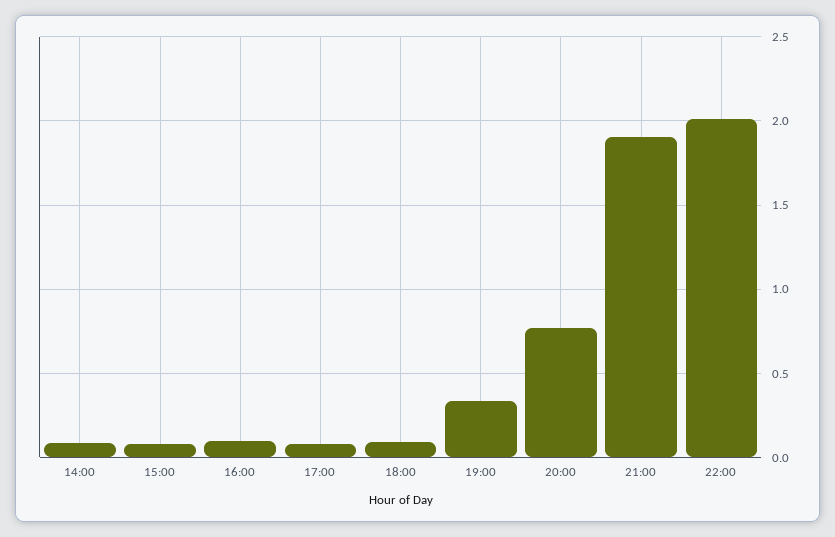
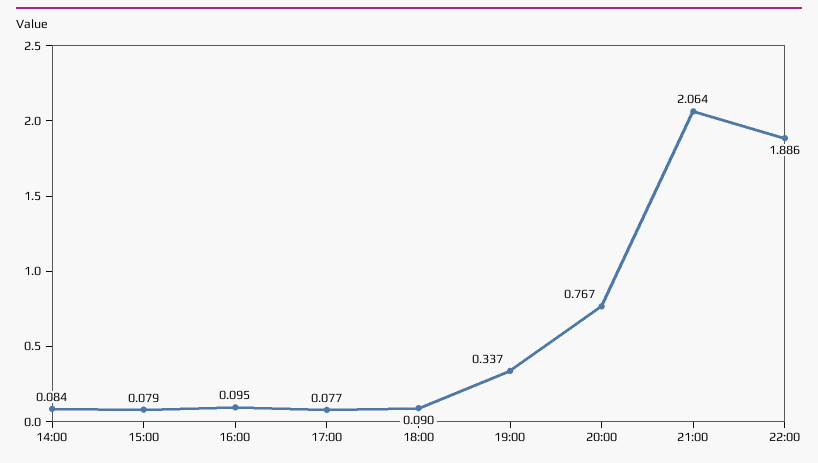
  {
    "14:00": 0.084,
    "15:00": 0.079,
    "16:00": 0.095,
    "17:00": 0.077,
    "18:00": 0.09,
    "19:00": 0.337,
    "20:00": 0.767,
-   "21:00": 1.9,
+   "21:00": 2.064,
-   "22:00": 2
+   "22:00": 1.886
  }

